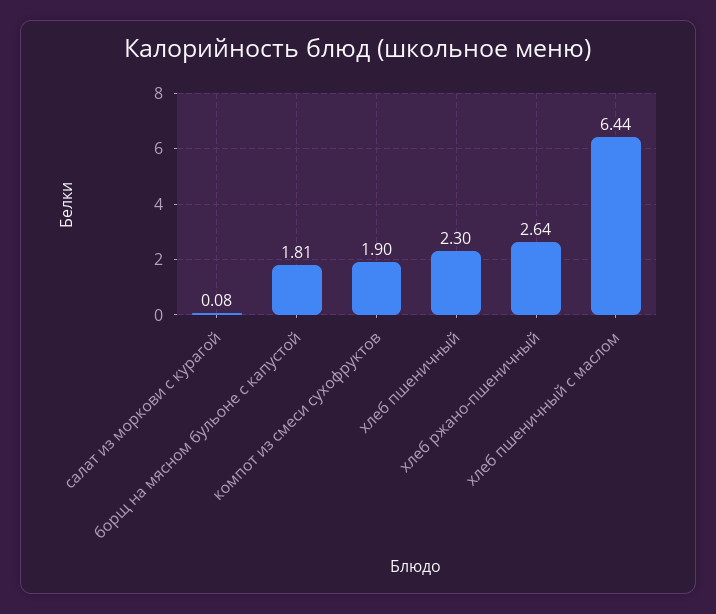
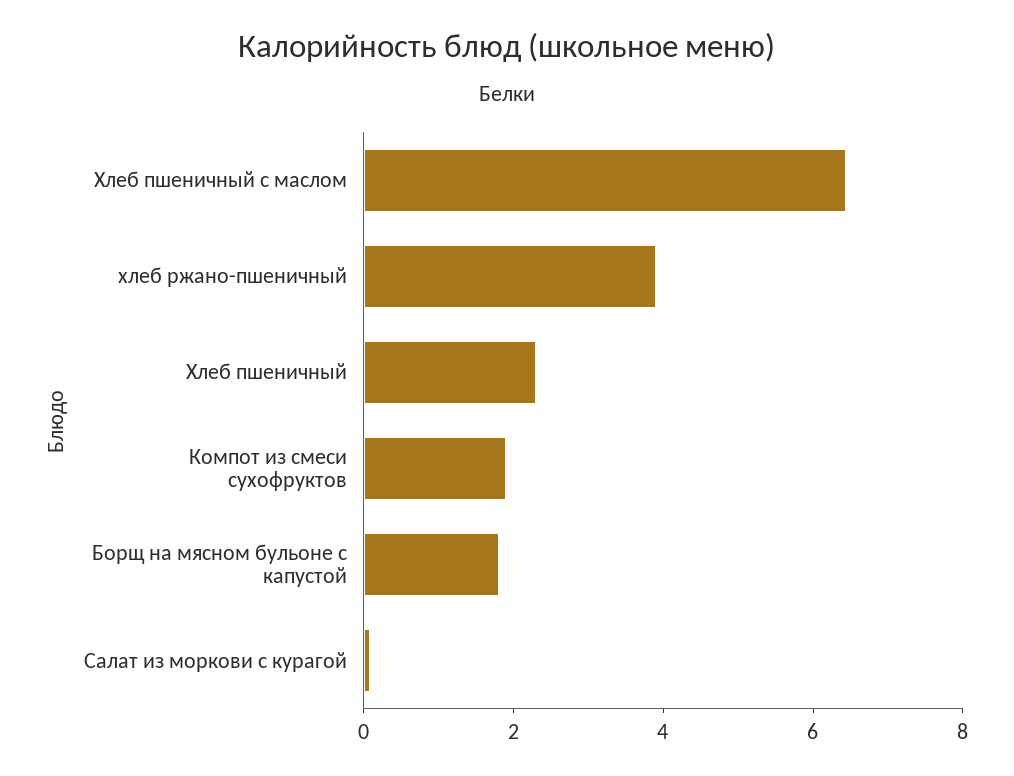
  {
    "салат из моркови с курагой": 0.08,
    "борщ на мясном бульоне с капустой": 1.81,
    "компот из смеси сухофруктов": 1.9,
    "хлеб пшеничный": 2.3,
-   "хлеб ржано-пшеничный": 2.64,
+   "хлеб ржано-пшеничный": 4,
    "хлеб пшеничный с маслом": 6.44
  }

